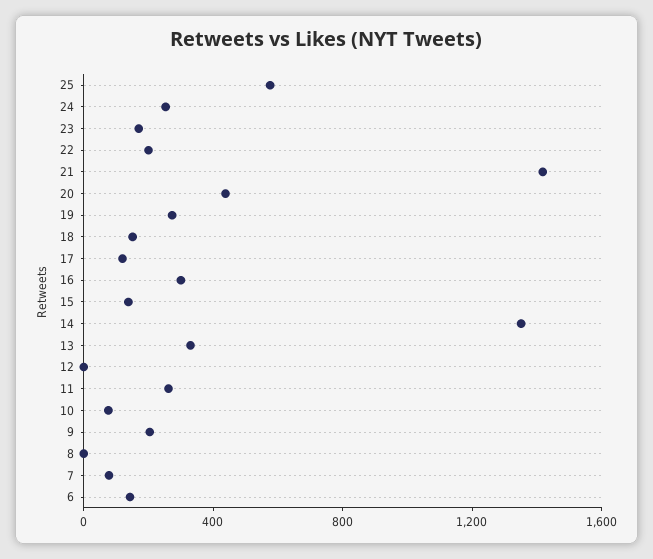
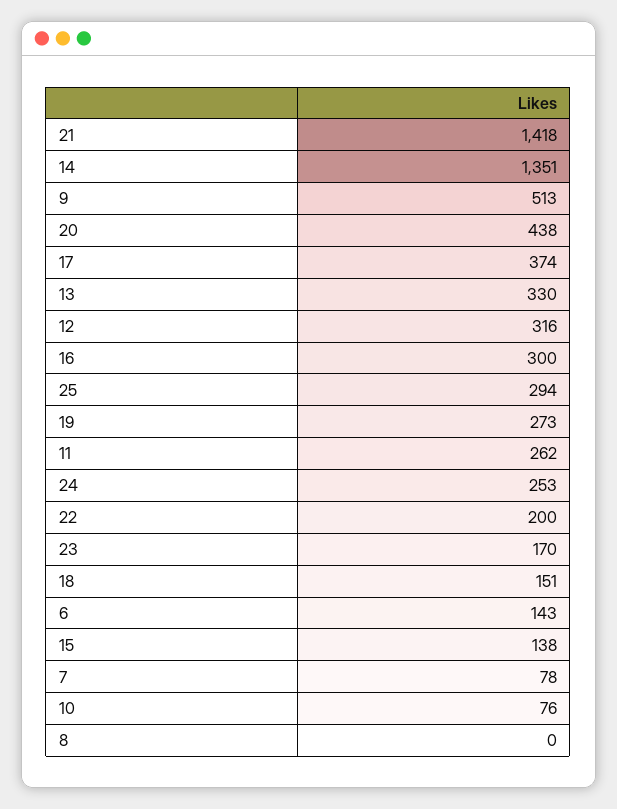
  {
-   "25": 600,
+   "25": 294,
    "24": 253,
    "23": 170,
    "22": 200,
    "21": 1418,
    "20": 438,
    "19": 273,
    "18": 151,
-   "17": 100,
+   "17": 374,
    "16": 300,
    "15": 138,
    "14": 1351,
    "13": 330,
-   "12": 0,
+   "12": 316,
    "11": 262,
    "10": 76,
-   "9": 200,
+   "9": 513,
    "8": 0,
    "7": 78,
    "6": 143
  }

